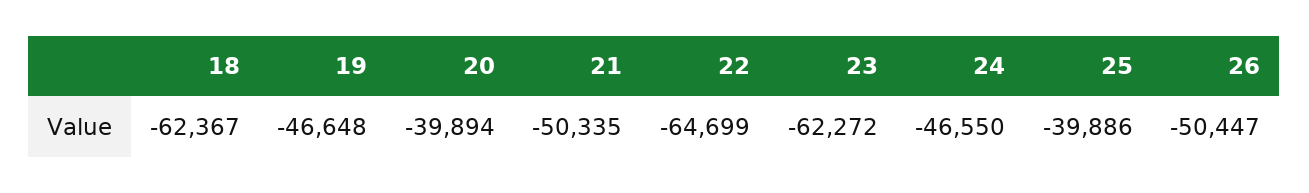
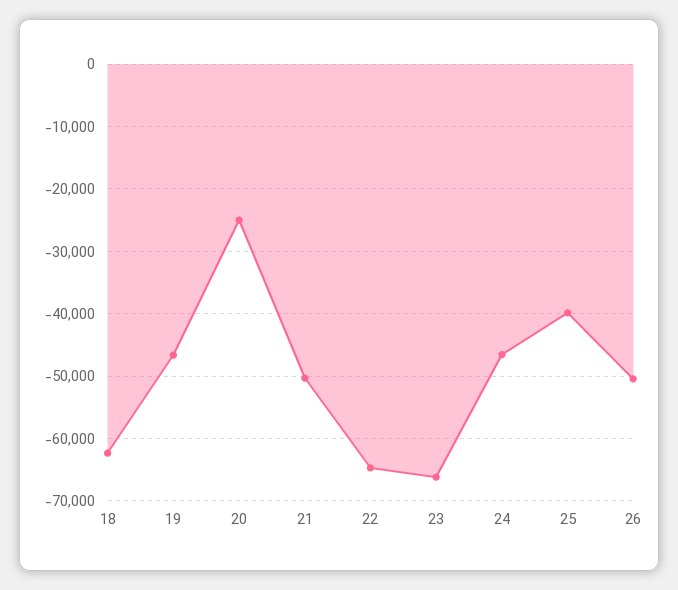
  {
    "18": -62367,
    "19": -46648,
-   "20": -39894,
+   "20": -25000,
    "21": -50335,
    "22": -64699,
-   "23": -62272,
+   "23": -66000,
    "24": -46550,
    "25": -39886,
    "26": -50447
  }

